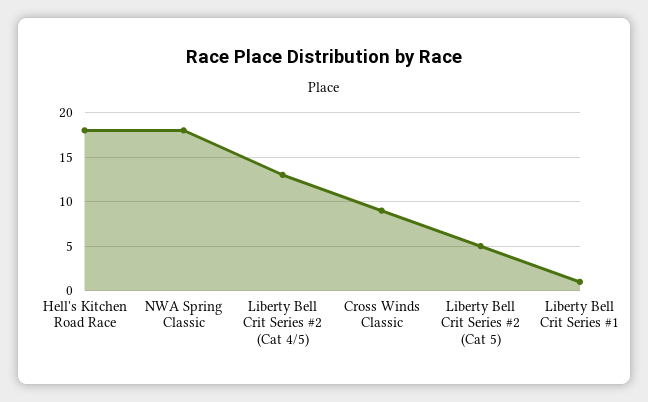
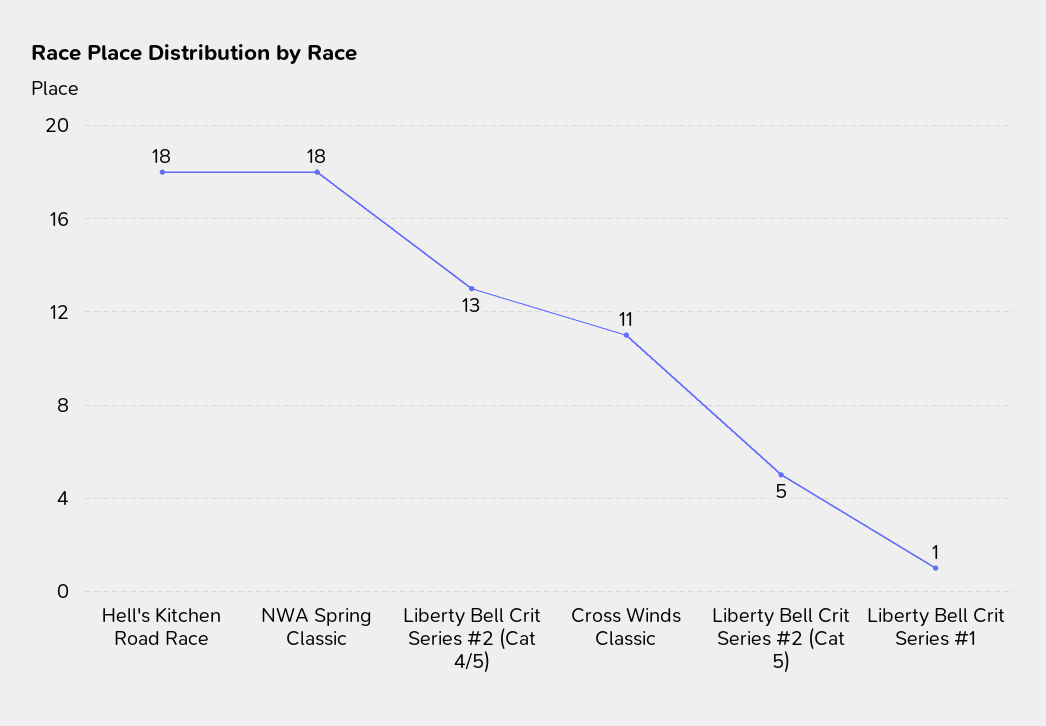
  {
    "Hell's Kitchen Road Race": 18,
    "NWA Spring Classic": 18,
    "Liberty Bell Crit Series #2 (Cat 4/5)": 13,
-   "Cross Winds Classic": 9,
+   "Cross Winds Classic": 11,
    "Liberty Bell Crit Series #2 (Cat 5)": 5,
    "Liberty Bell Crit Series #1": 1
  }

